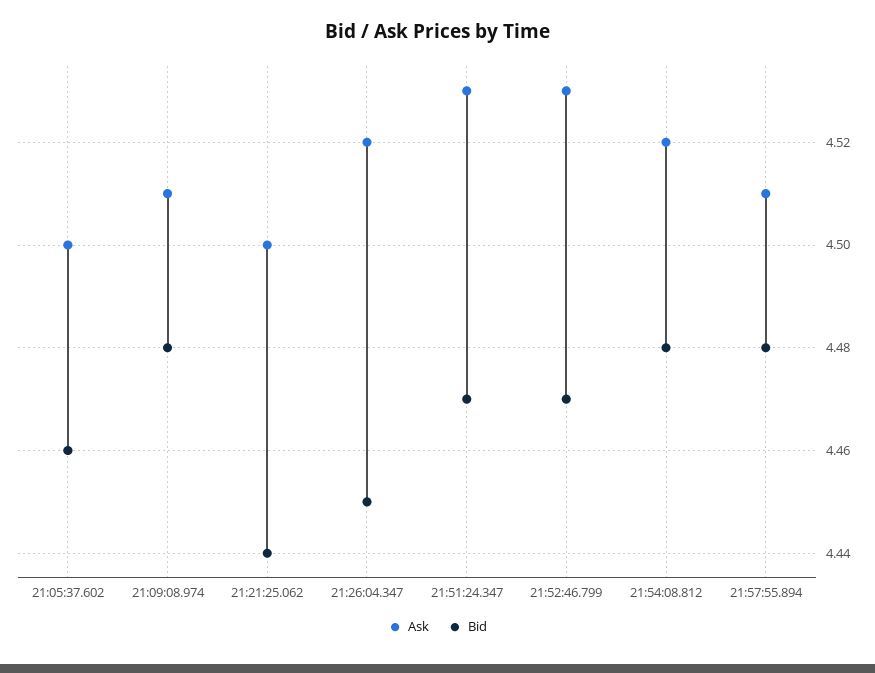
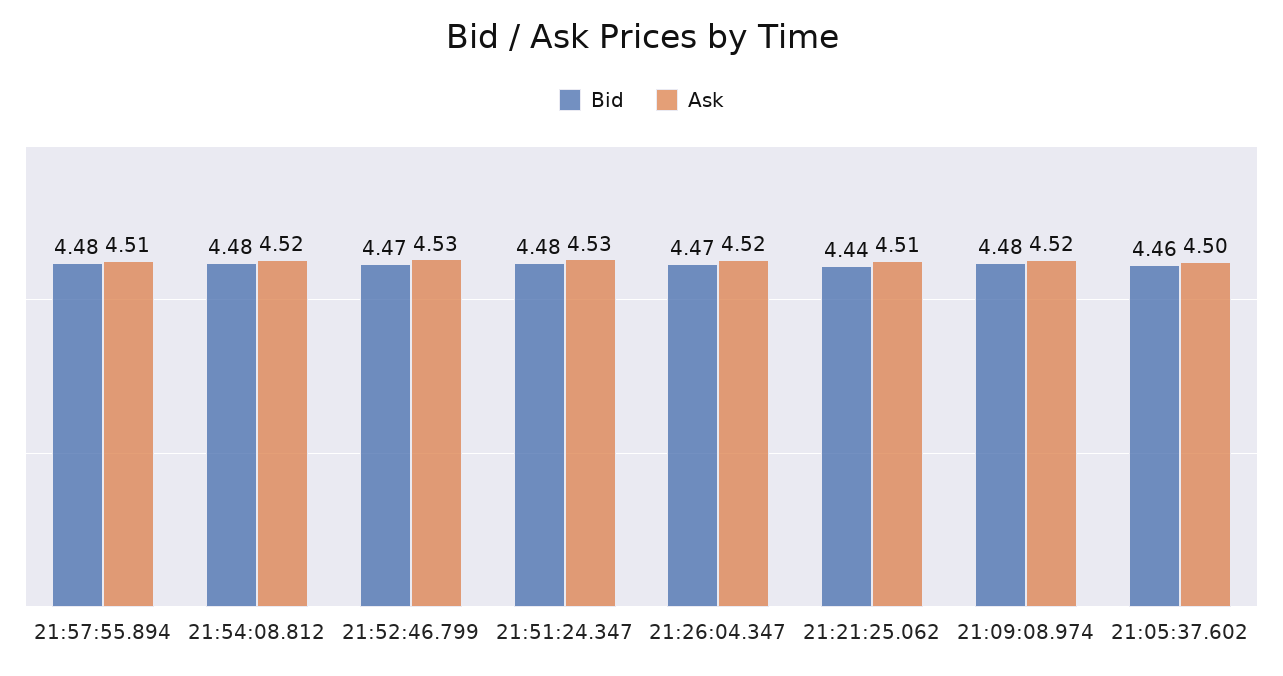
  {
    "Ask": {
      "21:05:37.602": 4.5,
-     "21:09:08.974": 4.51,
+     "21:09:08.974": 4.52,
-     "21:21:25.062": 4.5,
+     "21:21:25.062": 4.51,
      "21:26:04.347": 4.52,
      "21:51:24.347": 4.53,
      "21:52:46.799": 4.53,
      "21:54:08.812": 4.52,
      "21:57:55.894": 4.51
    },
    "Bid": {
      "21:05:37.602": 4.46,
      "21:09:08.974": 4.48,
      "21:21:25.062": 4.44,
-     "21:26:04.347": 4.45,
+     "21:26:04.347": 4.47,
-     "21:51:24.347": 4.47,
+     "21:51:24.347": 4.48,
      "21:52:46.799": 4.47,
      "21:54:08.812": 4.48,
      "21:57:55.894": 4.48
    }
  }

